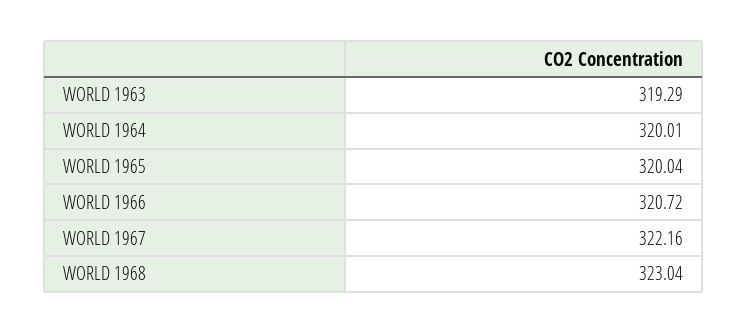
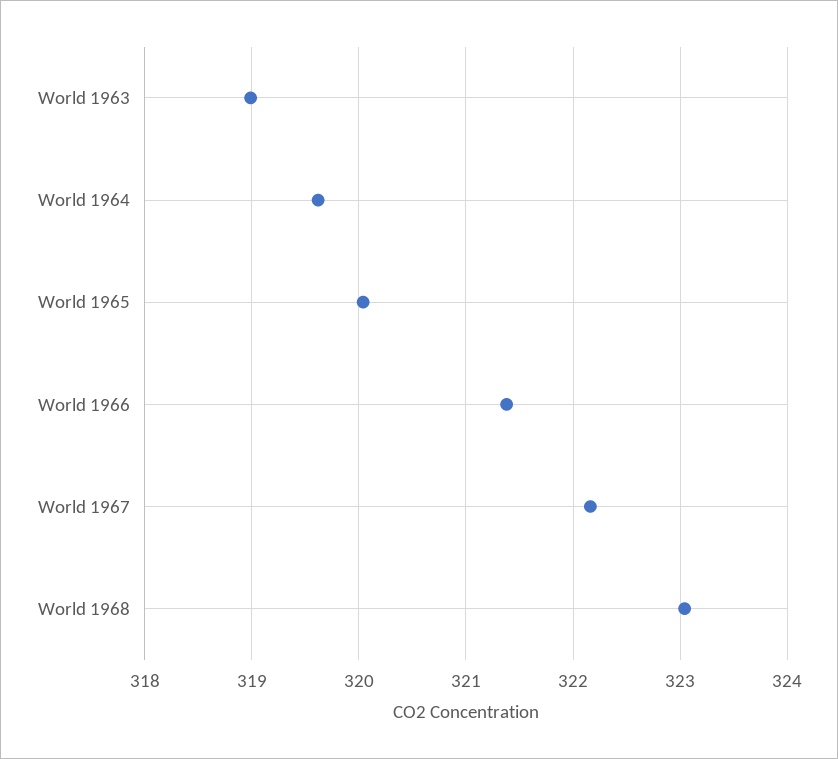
  {
-   "WORLD 1963": 319.29,
+   "WORLD 1963": 319,
-   "WORLD 1964": 320.01,
+   "WORLD 1964": 319.6,
    "WORLD 1965": 320.04,
-   "WORLD 1966": 320.72,
+   "WORLD 1966": 321.4,
    "WORLD 1967": 322.16,
    "WORLD 1968": 323.04
  }

